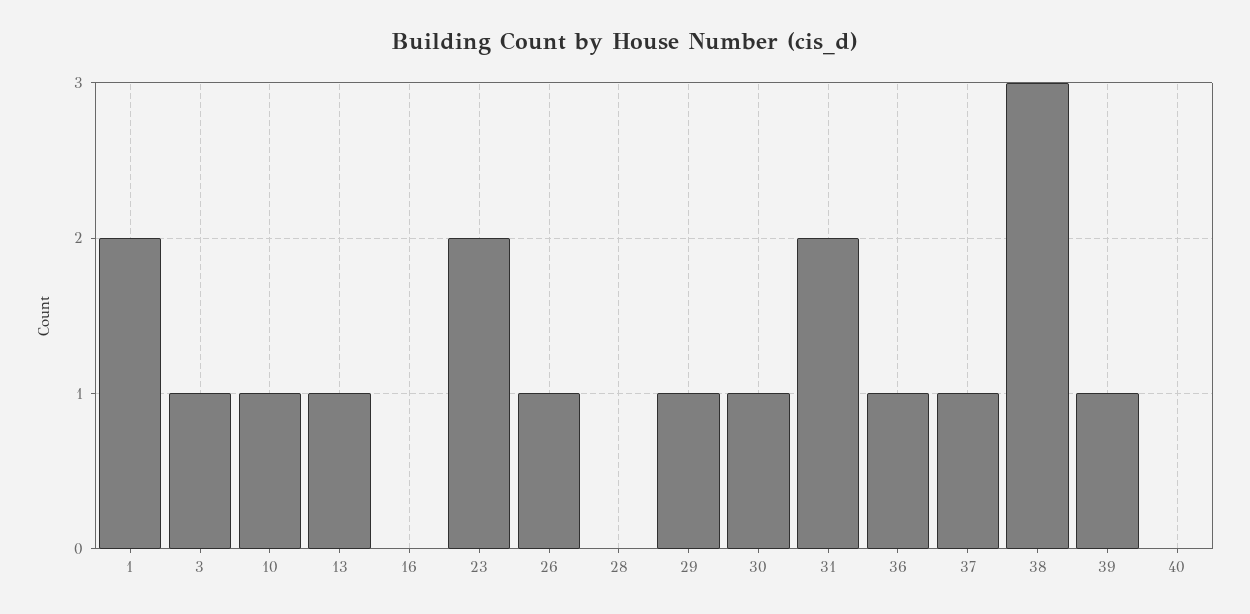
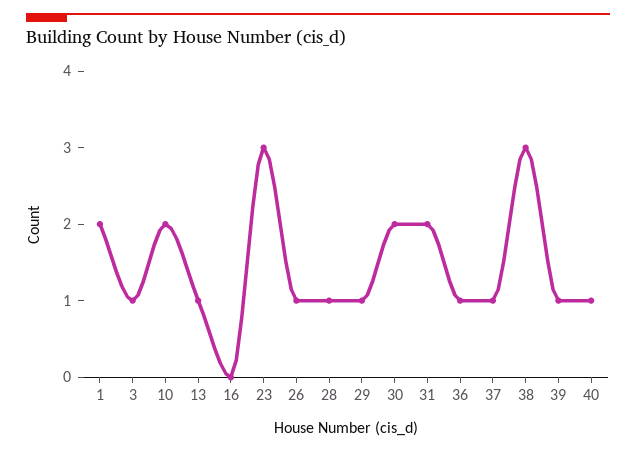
  {
    "1": 2,
    "3": 1,
-   "10": 1,
+   "10": 2,
    "13": 1,
    "16": 0,
-   "23": 2,
+   "23": 3,
    "26": 1,
-   "28": 0,
+   "28": 1,
    "29": 1,
-   "30": 1,
+   "30": 2,
    "31": 2,
    "36": 1,
    "37": 1,
    "38": 3,
    "39": 1,
-   "40": 0
+   "40": 1
  }

